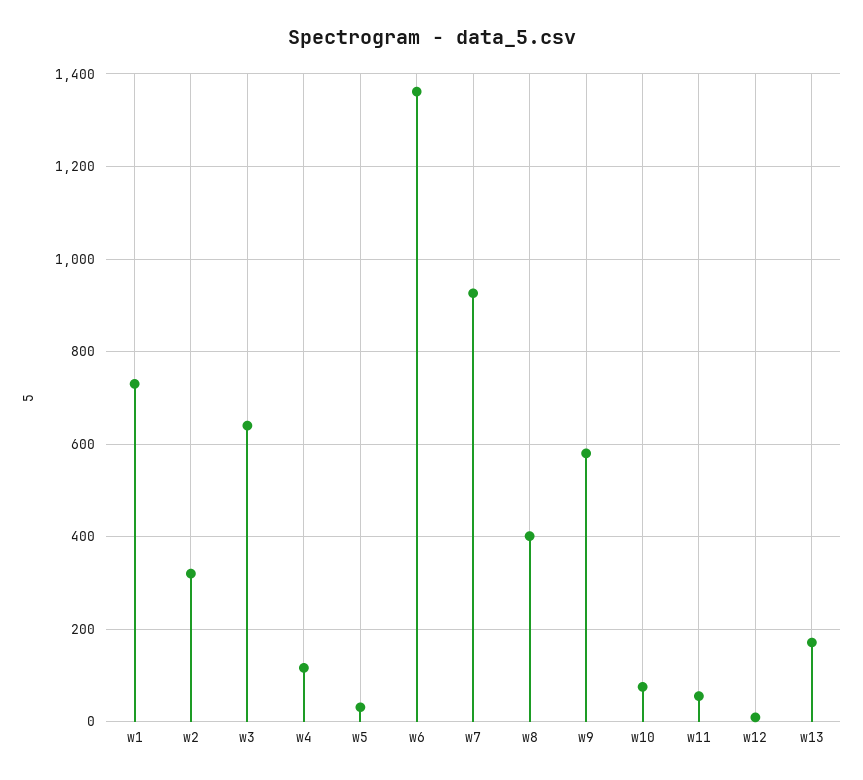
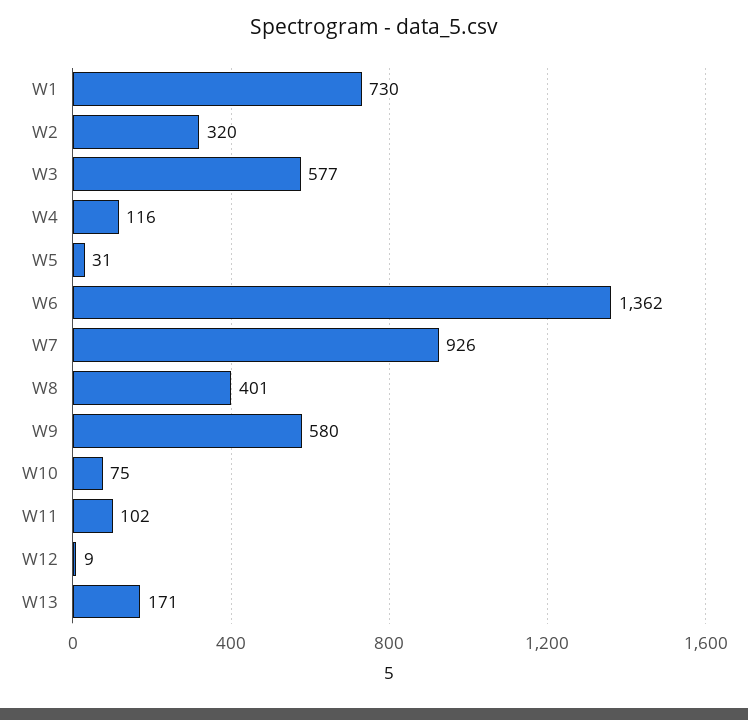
  {
    "w1": 730,
    "w2": 320,
-   "w3": 640,
+   "w3": 577,
    "w4": 116,
    "w5": 31,
    "w6": 1362,
    "w7": 926,
    "w8": 401,
    "w9": 580,
    "w10": 75,
-   "w11": 60,
+   "w11": 102,
    "w12": 9,
    "w13": 171
  }

